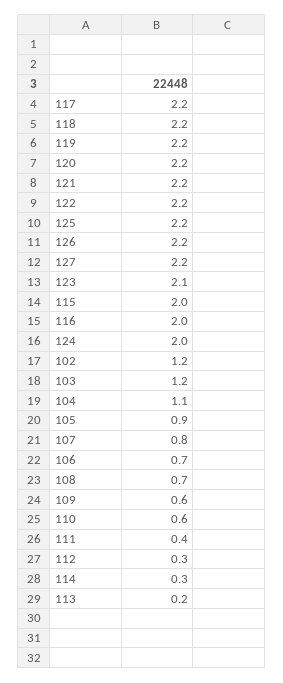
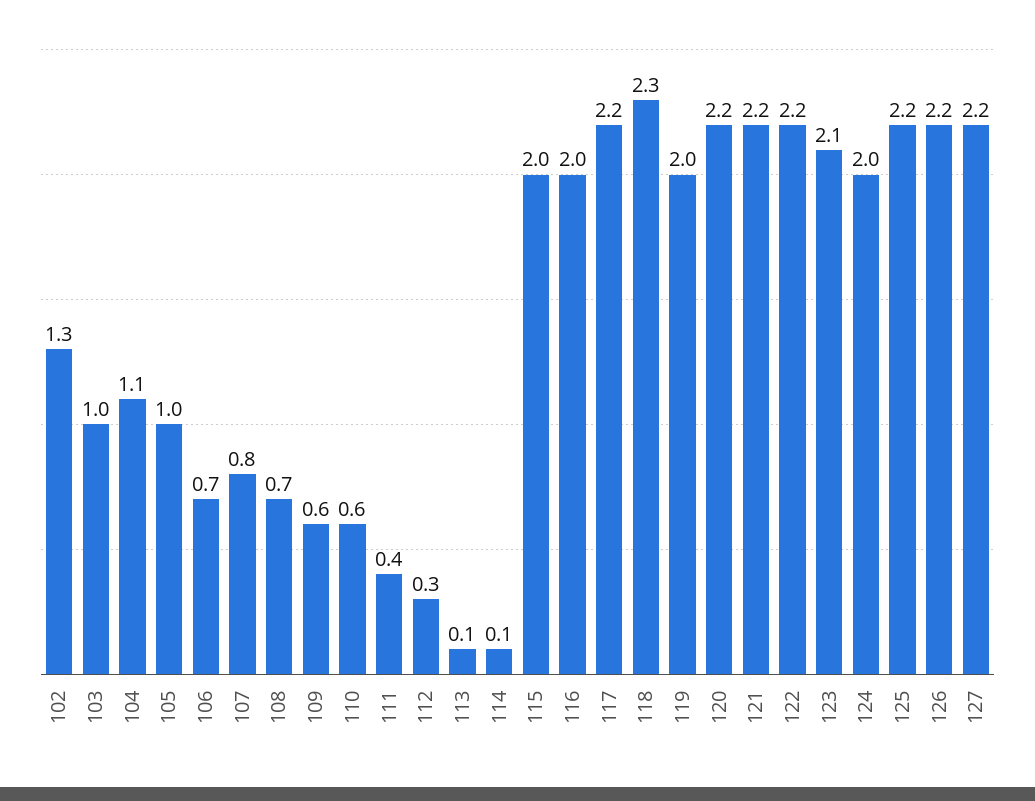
  {
    "117": 2.2,
-   "118": 2.2,
+   "118": 2.3,
-   "119": 2.2,
+   "119": 2,
    "120": 2.2,
    "121": 2.2,
    "122": 2.2,
    "125": 2.2,
    "126": 2.2,
    "127": 2.2,
    "123": 2.1,
    "115": 2,
    "116": 2,
    "124": 2,
-   "102": 1.2,
+   "102": 1.3,
-   "103": 1.2,
+   "103": 1,
    "104": 1.1,
-   "105": 0.9,
+   "105": 1,
    "107": 0.8,
    "106": 0.7,
    "108": 0.7,
    "109": 0.6,
    "110": 0.6,
    "111": 0.4,
    "112": 0.3,
-   "114": 0.3,
+   "114": 0.1,
-   "113": 0.2
+   "113": 0.1
  }

